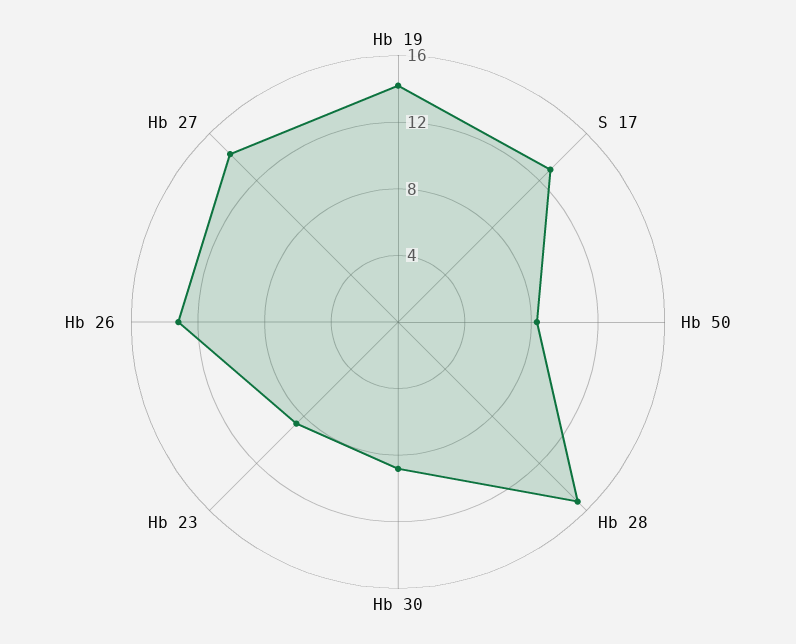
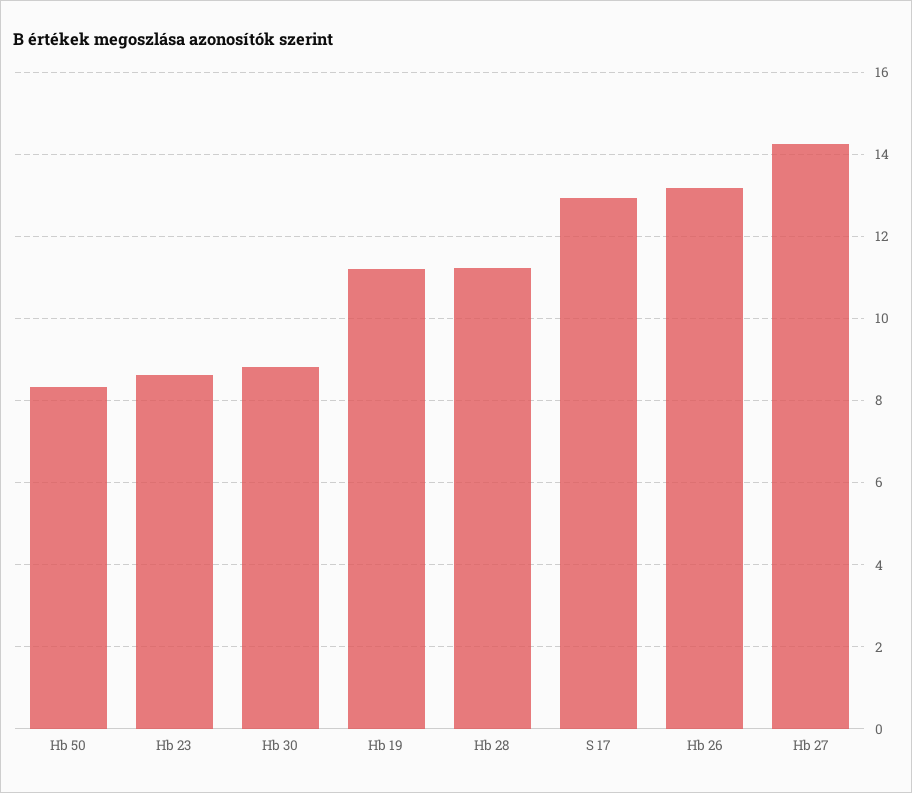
  {
-   "Hb 19": 14,
+   "Hb 19": 11.2,
    "S 17": 13,
    "Hb 50": 8.4,
-   "Hb 28": 15,
+   "Hb 28": 11.2,
    "Hb 30": 8.8,
    "Hb 23": 8.6,
    "Hb 26": 13.2,
    "Hb 27": 14.2
  }

